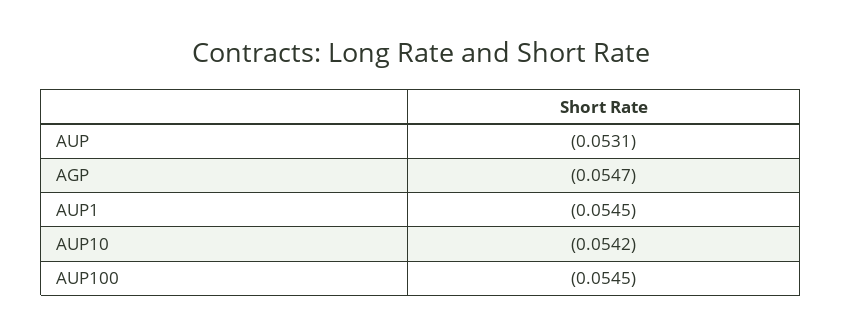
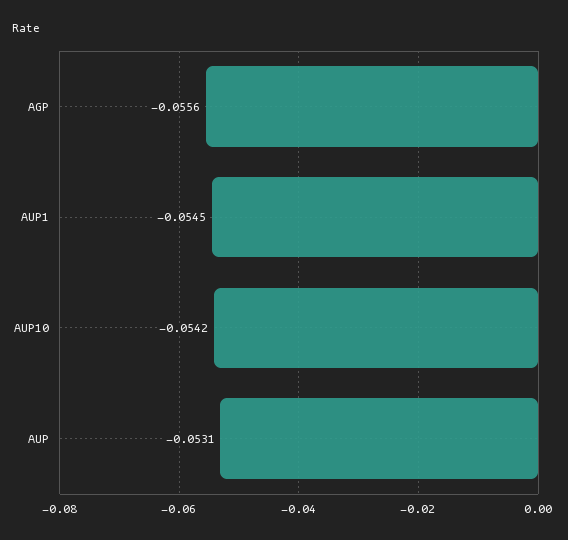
  {
    "AUP": -0.0531,
-   "AGP": -0.0547,
+   "AGP": -0.0556,
    "AUP1": -0.0545,
-   "AUP10": -0.0542,
+   "AUP10": -0.0542
-   "AUP100": -0.0545
  }

